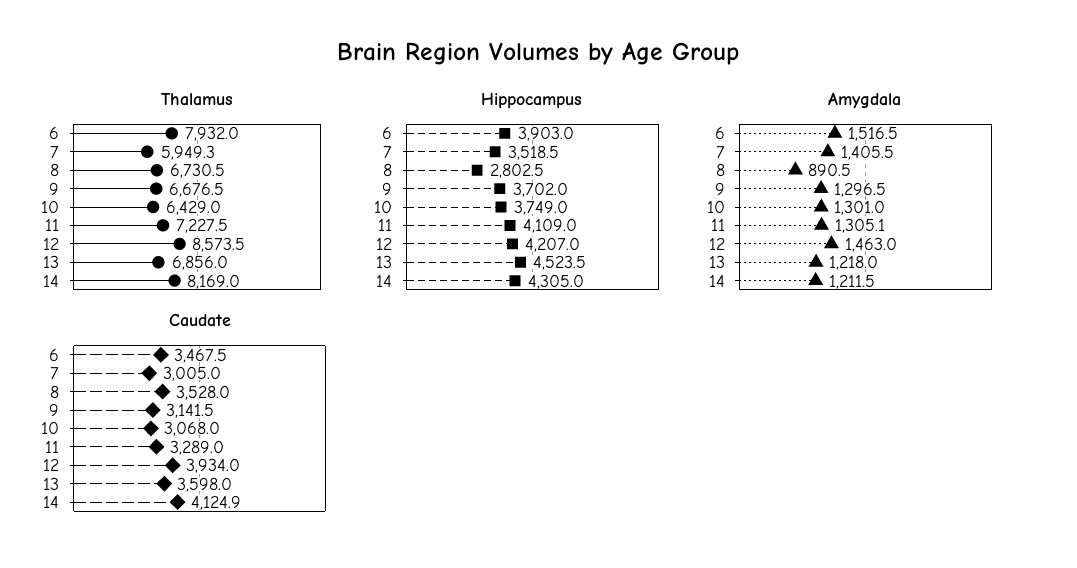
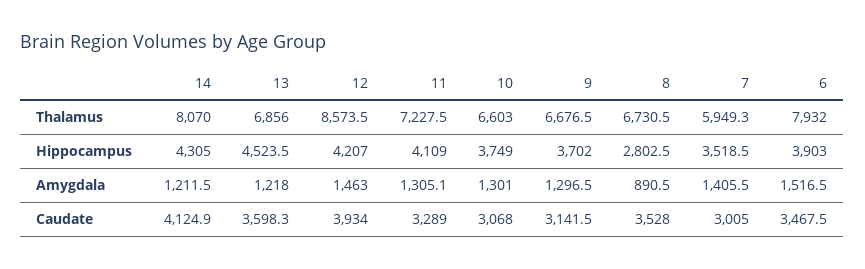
  {
    "Thalamus": {
      "6": 7932,
      "7": 5949.3,
      "8": 6730.5,
      "9": 6676.5,
-     "10": 6429,
+     "10": 6603,
      "11": 7227.5,
      "12": 8573.5,
      "13": 6856,
-     "14": 8169
+     "14": 8070
    },
    "Hippocampus": {
      "6": 3903,
      "7": 3518.5,
      "8": 2802.5,
      "9": 3702,
      "10": 3749,
      "11": 4109,
      "12": 4207,
      "13": 4523.5,
      "14": 4305
    },
    "Amygdala": {
      "6": 1516.5,
      "7": 1405.5,
      "8": 890.5,
      "9": 1296.5,
      "10": 1301,
      "11": 1305.1,
      "12": 1463,
      "13": 1218,
      "14": 1211.5
    },
    "Caudate": {
      "6": 3467.5,
      "7": 3005,
      "8": 3528,
      "9": 3141.5,
      "10": 3068,
      "11": 3289,
      "12": 3934,
-     "13": 3598,
+     "13": 3598.3,
      "14": 4124.9
    }
  }

